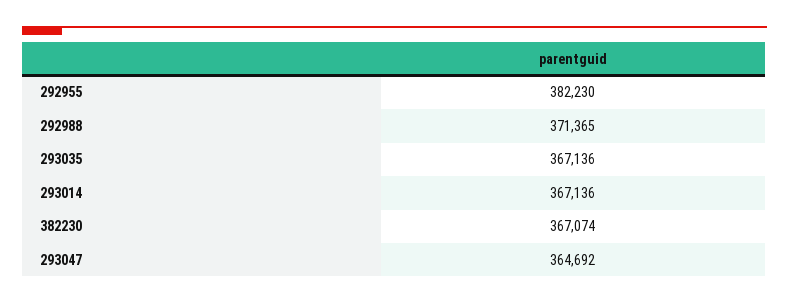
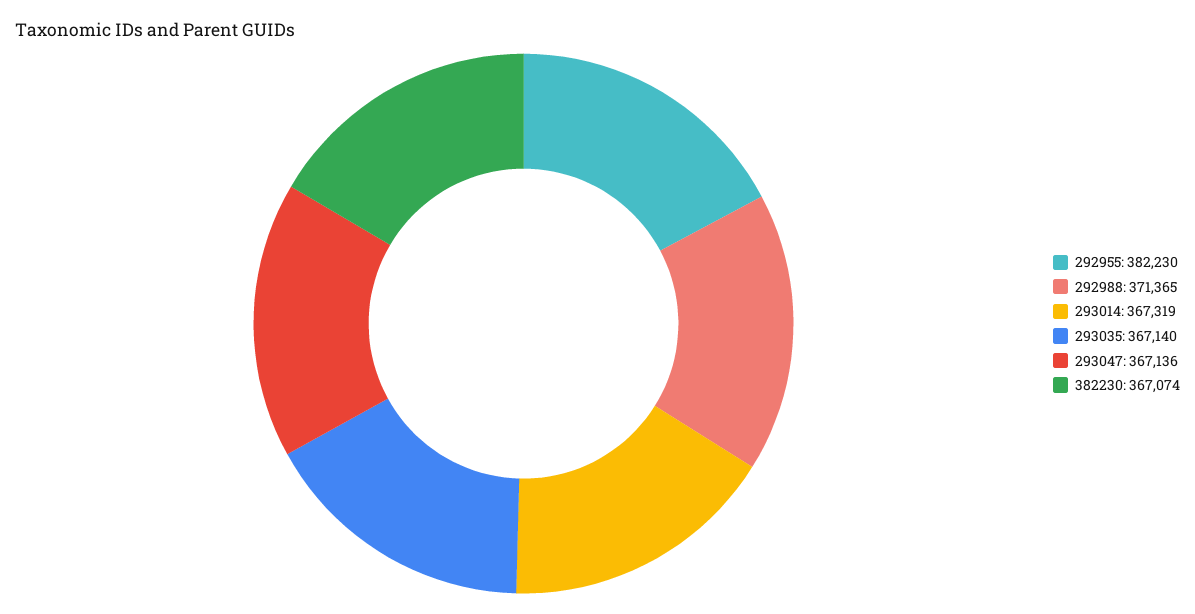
  {
    "292955": 382230,
    "292988": 371365,
-   "293035": 367136,
+   "293035": 367140,
-   "293014": 367136,
+   "293014": 367319,
    "382230": 367074,
-   "293047": 364692
+   "293047": 367136
  }

